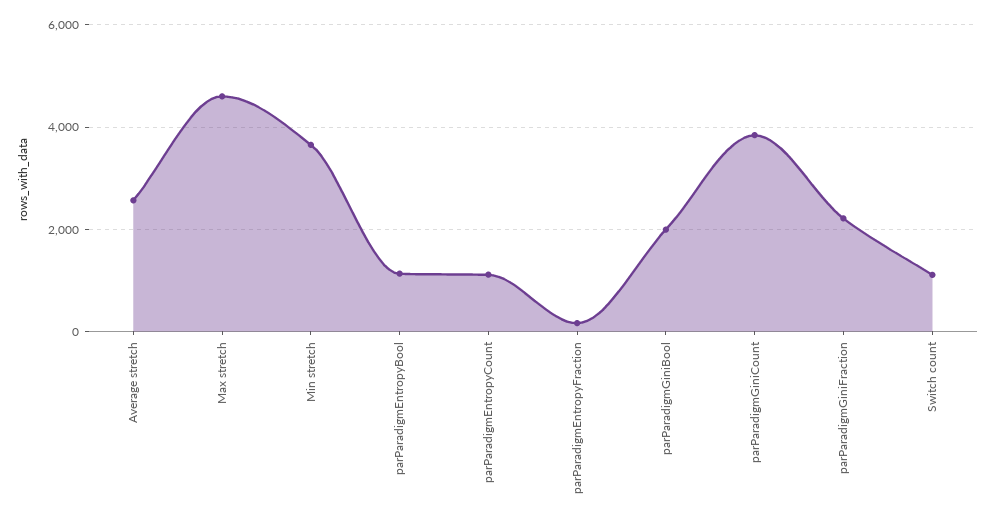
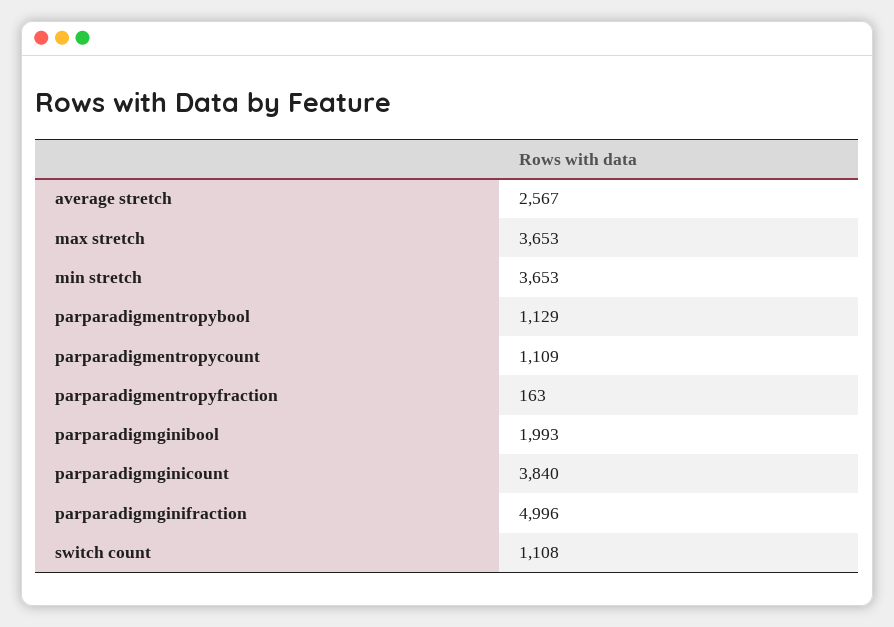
  {
    "Average stretch": 2567,
-   "Max stretch": 4600,
+   "Max stretch": 3653,
    "Min stretch": 3653,
    "parParadigmEntropyBool": 1129,
    "parParadigmEntropyCount": 1109,
    "parParadigmEntropyFraction": 163,
    "parParadigmGiniBool": 1993,
    "parParadigmGiniCount": 3840,
-   "parParadigmGiniFraction": 2200,
+   "parParadigmGiniFraction": 4996,
    "Switch count": 1108
  }

